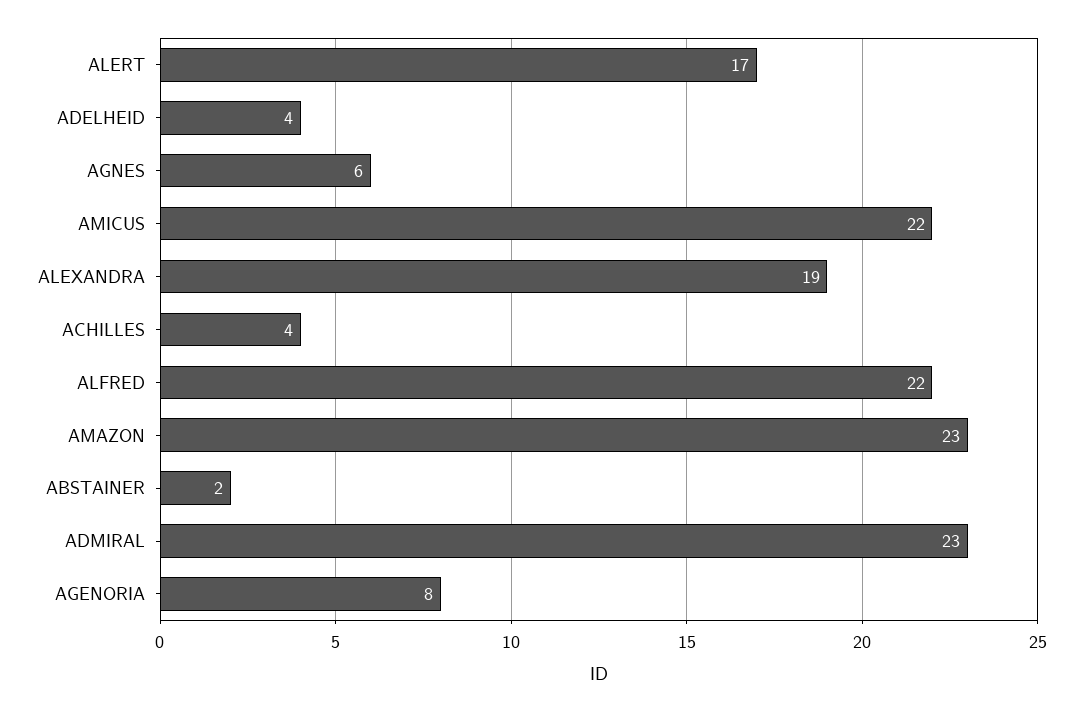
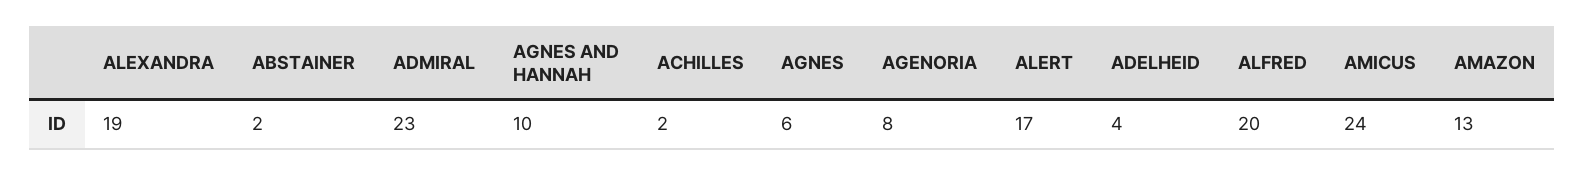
  {
    "ALERT": 17,
    "ADELHEID": 4,
    "AGNES": 6,
-   "AMICUS": 22,
+   "AMICUS": 24,
    "ALEXANDRA": 19,
-   "ACHILLES": 4,
+   "ACHILLES": 2,
-   "ALFRED": 22,
+   "ALFRED": 20,
-   "AMAZON": 23,
+   "AMAZON": 13,
    "ABSTAINER": 2,
    "ADMIRAL": 23,
-   "AGENORIA": 8
+   "AGENORIA": 8,
+   "AGNES AND HANNAH": 10
  }

